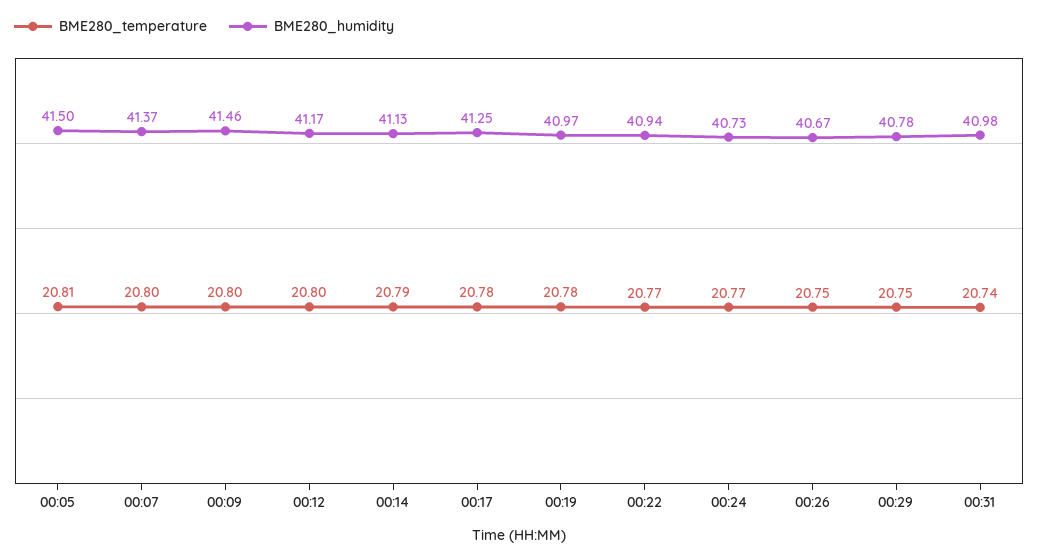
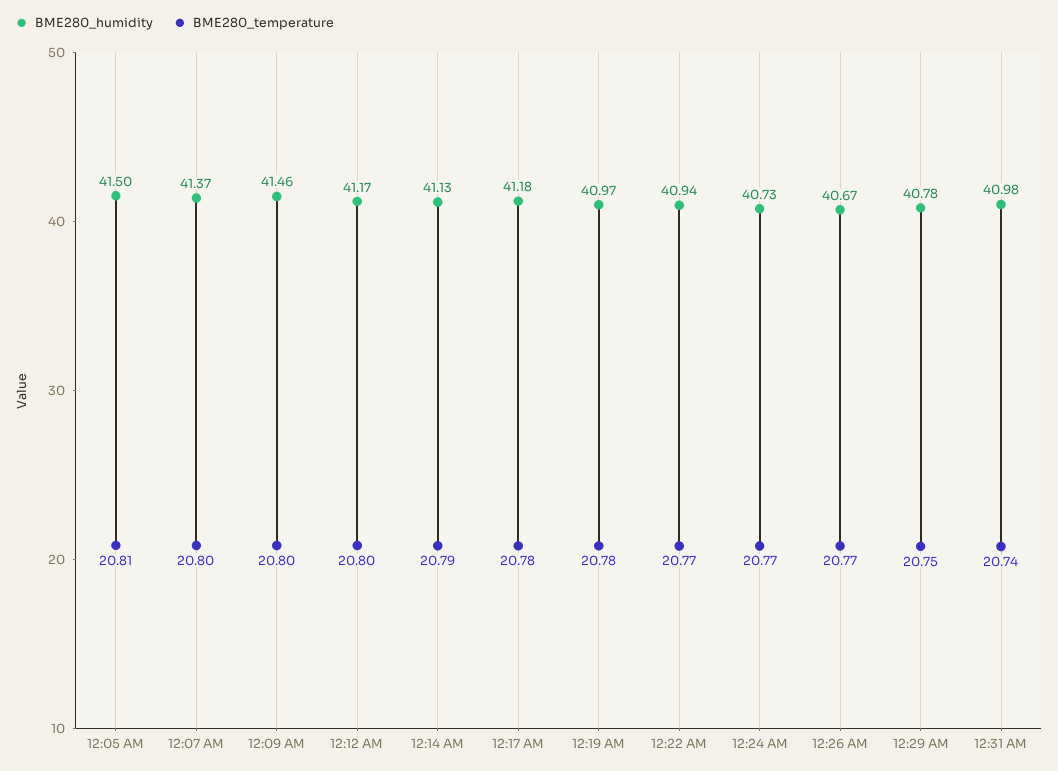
  {
    "BME280_temperature": {
      "00:05": 20.81,
      "00:07": 20.8,
      "00:09": 20.8,
      "00:12": 20.8,
      "00:14": 20.79,
      "00:17": 20.78,
      "00:19": 20.78,
      "00:22": 20.77,
      "00:24": 20.77,
-     "00:26": 20.75,
+     "00:26": 20.77,
      "00:29": 20.75,
      "00:31": 20.74
    },
    "BME280_humidity": {
      "00:05": 41.5,
      "00:07": 41.37,
      "00:09": 41.46,
      "00:12": 41.17,
      "00:14": 41.13,
-     "00:17": 41.25,
+     "00:17": 41.18,
      "00:19": 40.97,
      "00:22": 40.94,
      "00:24": 40.73,
      "00:26": 40.67,
      "00:29": 40.78,
      "00:31": 40.98
    }
  }

